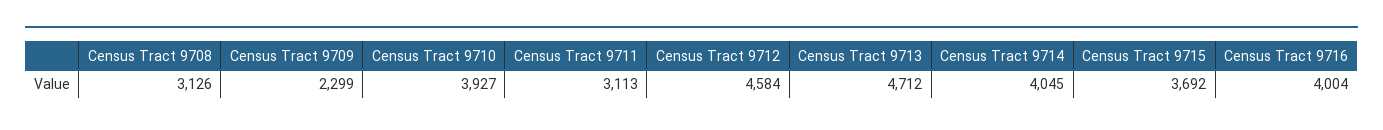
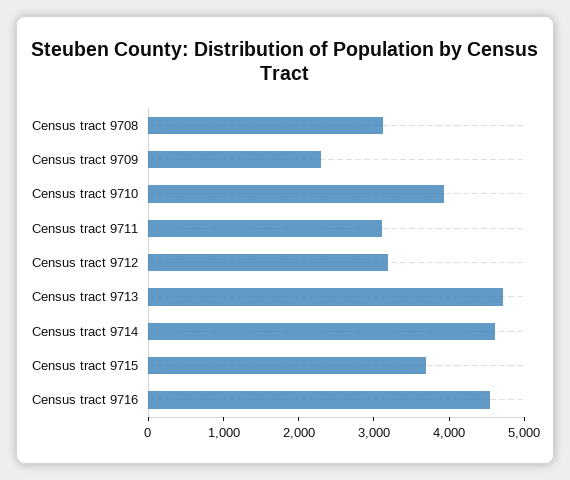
  {
    "Census Tract 9708": 3126,
    "Census Tract 9709": 2299,
    "Census Tract 9710": 3927,
    "Census Tract 9711": 3113,
-   "Census Tract 9712": 4584,
+   "Census Tract 9712": 3200,
    "Census Tract 9713": 4712,
-   "Census Tract 9714": 4045,
+   "Census Tract 9714": 4600,
    "Census Tract 9715": 3692,
-   "Census Tract 9716": 4004
+   "Census Tract 9716": 4600
  }

